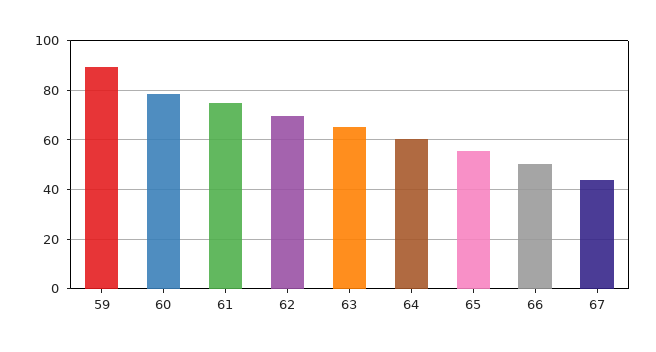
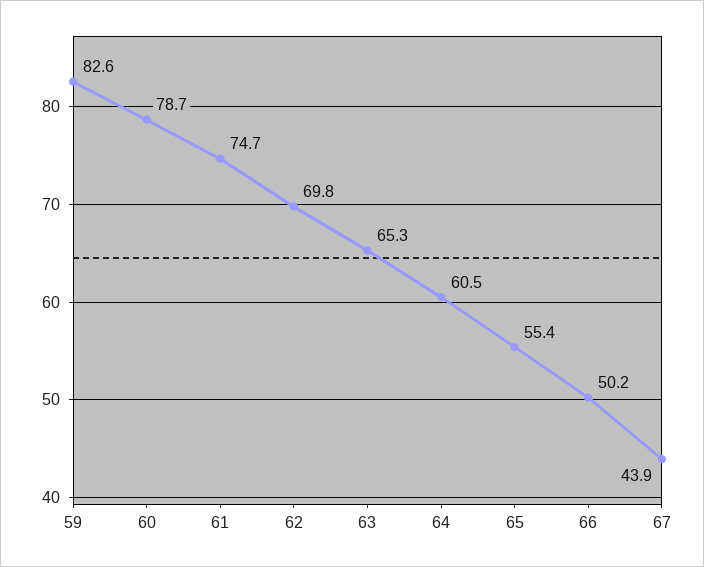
  {
-   "59": 90,
+   "59": 82.6,
    "60": 78.7,
    "61": 74.7,
    "62": 69.8,
    "63": 65.3,
    "64": 60.5,
    "65": 55.4,
    "66": 50.2,
    "67": 43.9
  }

